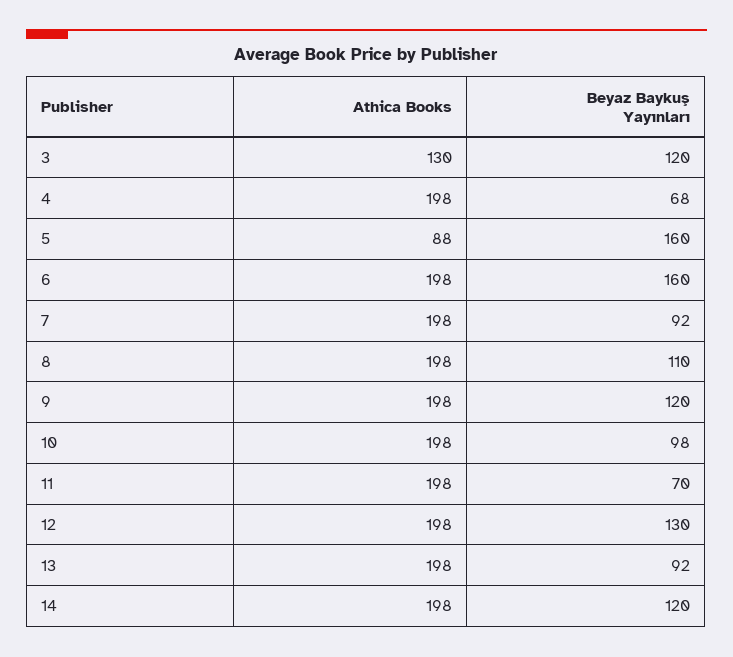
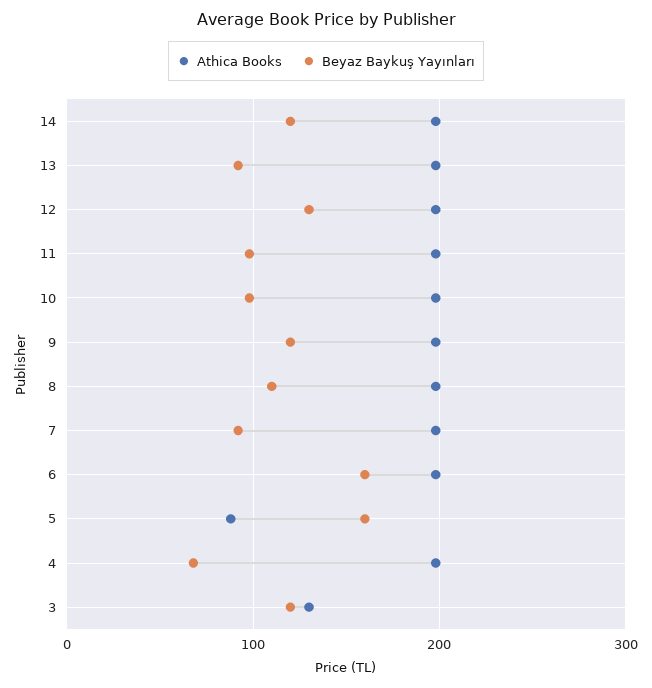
  {
    "Athica Books": {
      "3": 130,
      "4": 198,
      "5": 88,
      "6": 198,
      "7": 198,
      "8": 198,
      "9": 198,
      "10": 198,
      "11": 198,
      "12": 198,
      "13": 198,
      "14": 198
    },
    "Beyaz Baykuş Yayınları": {
      "3": 120,
      "4": 68,
      "5": 160,
      "6": 160,
      "7": 92,
      "8": 110,
      "9": 120,
      "10": 98,
-     "11": 70,
+     "11": 100,
      "12": 130,
      "13": 92,
      "14": 120
    }
  }

